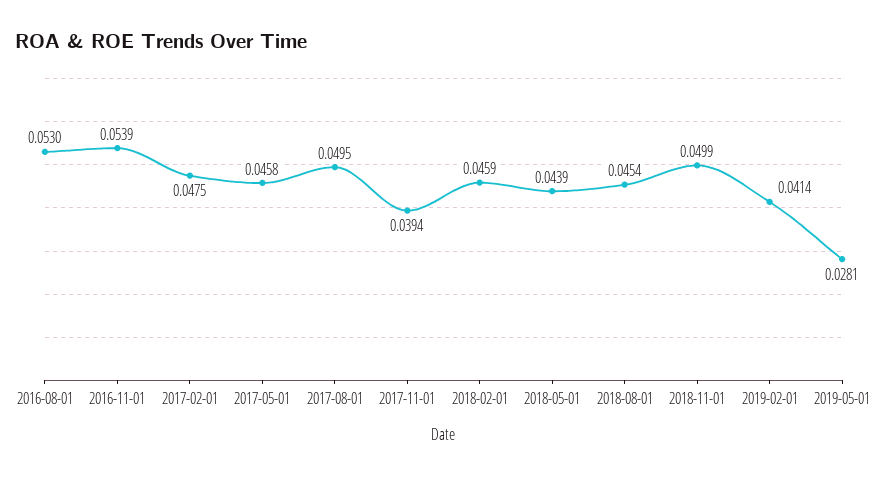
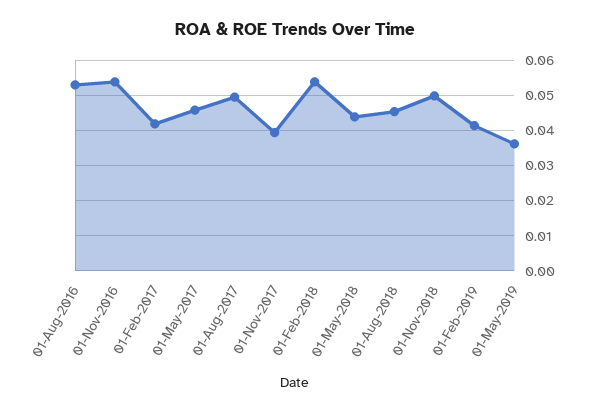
  {
    "2016-08-01": 0.053,
    "2016-11-01": 0.0539,
-   "2017-02-01": 0.0475,
+   "2017-02-01": 0.042,
    "2017-05-01": 0.0458,
    "2017-08-01": 0.0495,
    "2017-11-01": 0.0394,
-   "2018-02-01": 0.0459,
+   "2018-02-01": 0.054,
    "2018-05-01": 0.0439,
    "2018-08-01": 0.0454,
    "2018-11-01": 0.0499,
    "2019-02-01": 0.0414,
-   "2019-05-01": 0.0281
+   "2019-05-01": 0.036
  }

